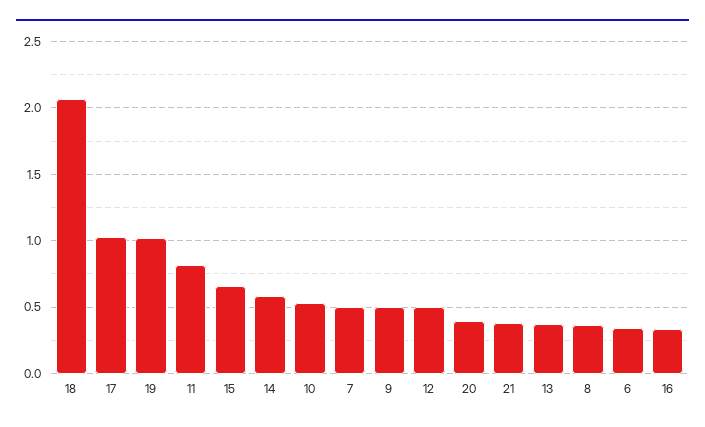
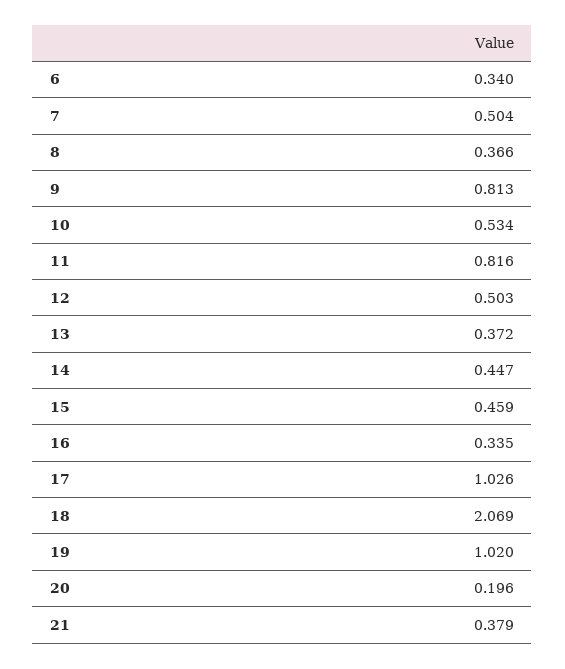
  {
    "18": 2.069,
    "17": 1.026,
    "19": 1.02,
    "11": 0.816,
-   "15": 0.65,
+   "15": 0.459,
-   "14": 0.6,
+   "14": 0.447,
    "10": 0.534,
    "7": 0.504,
-   "9": 0.5,
+   "9": 0.813,
    "12": 0.503,
-   "20": 0.4,
+   "20": 0.196,
    "21": 0.379,
    "13": 0.372,
    "8": 0.366,
    "6": 0.34,
    "16": 0.335
  }

